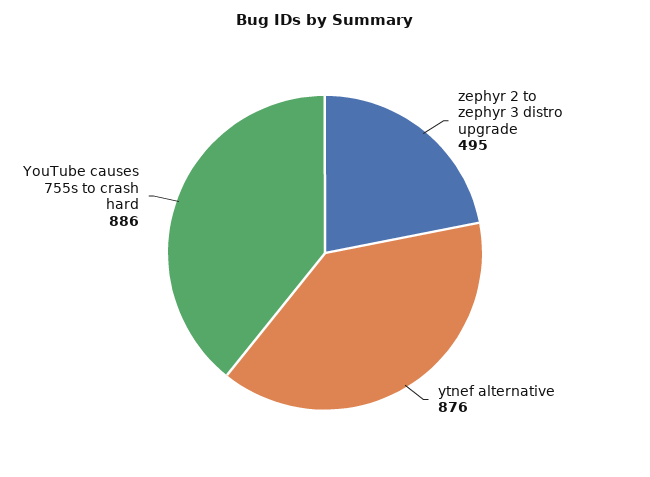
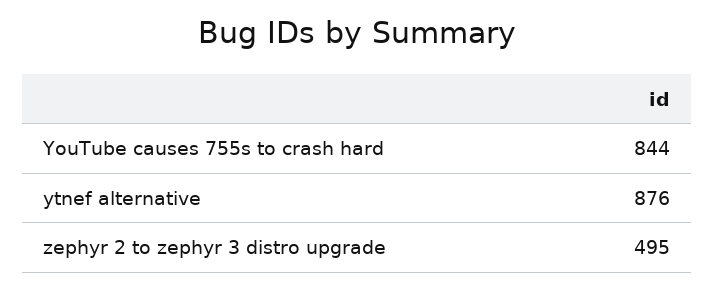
  {
    "zephyr 2 to zephyr 3 distro upgrade": 495,
    "ytnef alternative": 876,
-   "YouTube causes 755s to crash hard": 886
+   "YouTube causes 755s to crash hard": 844
  }

